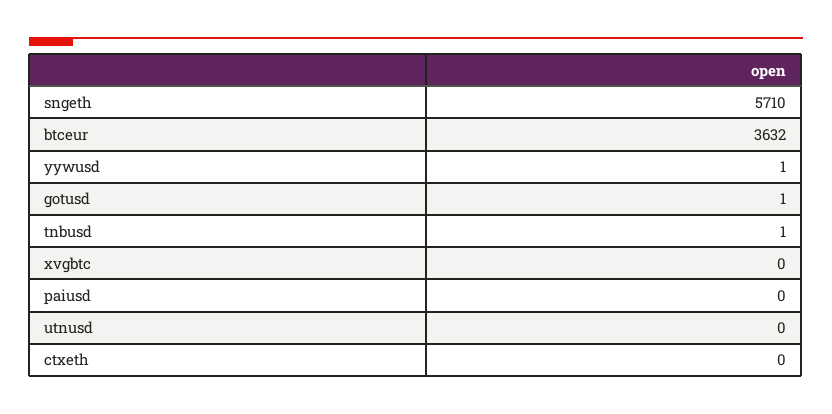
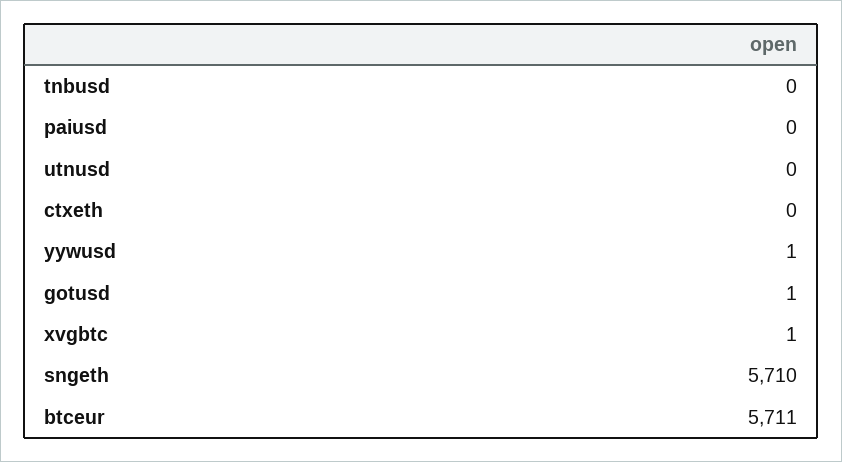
  {
    "sngeth": 5710,
-   "btceur": 3632,
+   "btceur": 5711,
    "yywusd": 1,
    "gotusd": 1,
-   "tnbusd": 1,
+   "tnbusd": 0,
-   "xvgbtc": 0,
+   "xvgbtc": 1,
    "paiusd": 0,
    "utnusd": 0,
    "ctxeth": 0
  }

